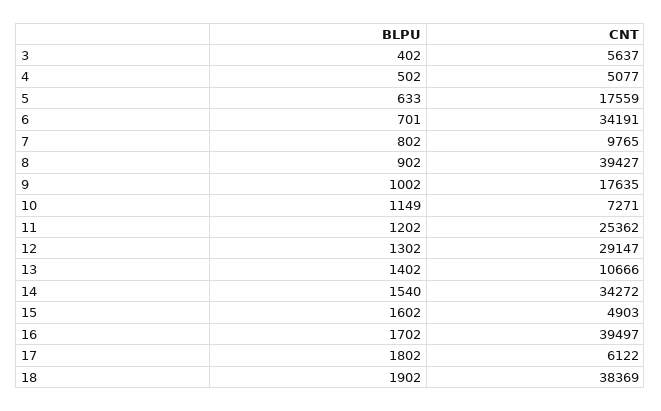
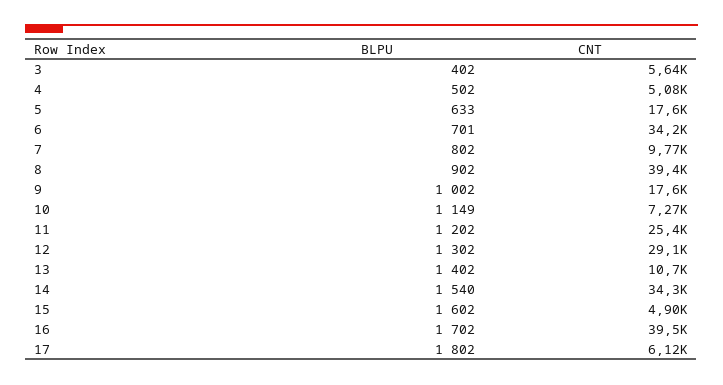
  {
    "BLPU": {
      "3": 402,
      "4": 502,
      "5": 633,
      "6": 701,
      "7": 802,
      "8": 902,
      "9": 1002,
      "10": 1149,
      "11": 1202,
      "12": 1302,
      "13": 1402,
      "14": 1540,
      "15": 1602,
      "16": 1702,
-     "17": 1802,
+     "17": 1802
-     "18": 1902
    },
    "CNT": {
      "3": 5637,
      "4": 5077,
      "5": 17559,
      "6": 34191,
      "7": 9765,
      "8": 39427,
      "9": 17635,
      "10": 7271,
      "11": 25362,
      "12": 29147,
      "13": 10666,
      "14": 34272,
      "15": 4903,
      "16": 39497,
-     "17": 6122,
+     "17": 6122
-     "18": 38369
    }
  }

